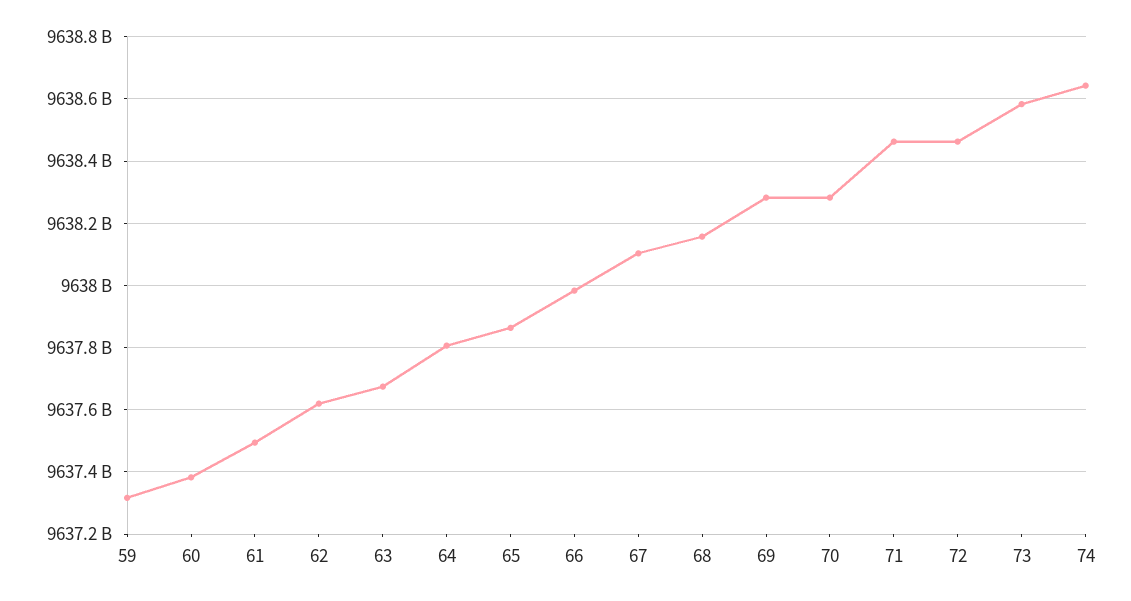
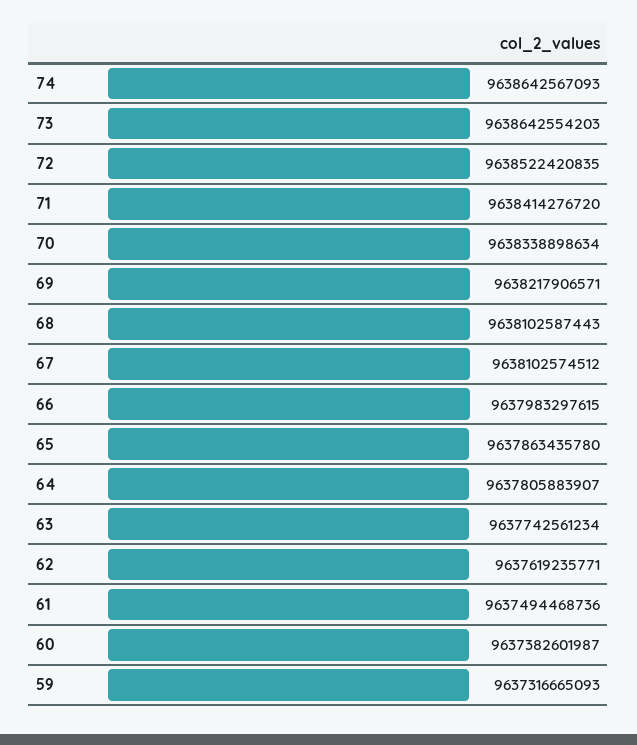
  {
    "59": 9637316665093,
    "60": 9637382601987,
    "61": 9637494468736,
    "62": 9637619235771,
-   "63": 9637680000000,
+   "63": 9637742561234,
    "64": 9637805883907,
    "65": 9637863435780,
    "66": 9637983297615,
    "67": 9638102574512,
-   "68": 9638160000000,
+   "68": 9638102587443,
-   "69": 9638280000000,
+   "69": 9638217906571,
-   "70": 9638280000000,
+   "70": 9638338898634,
-   "71": 9638460000000,
+   "71": 9638414276720,
-   "72": 9638460000000,
+   "72": 9638522420835,
-   "73": 9638580000000,
+   "73": 9638642554203,
    "74": 9638642567093
  }

